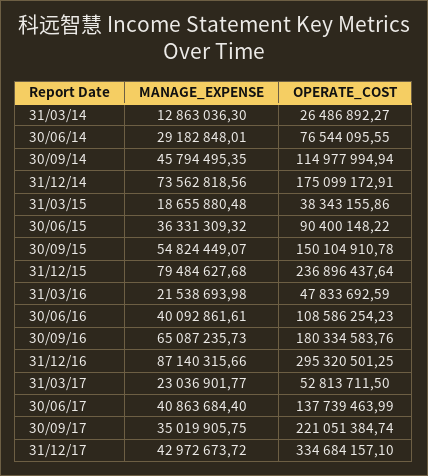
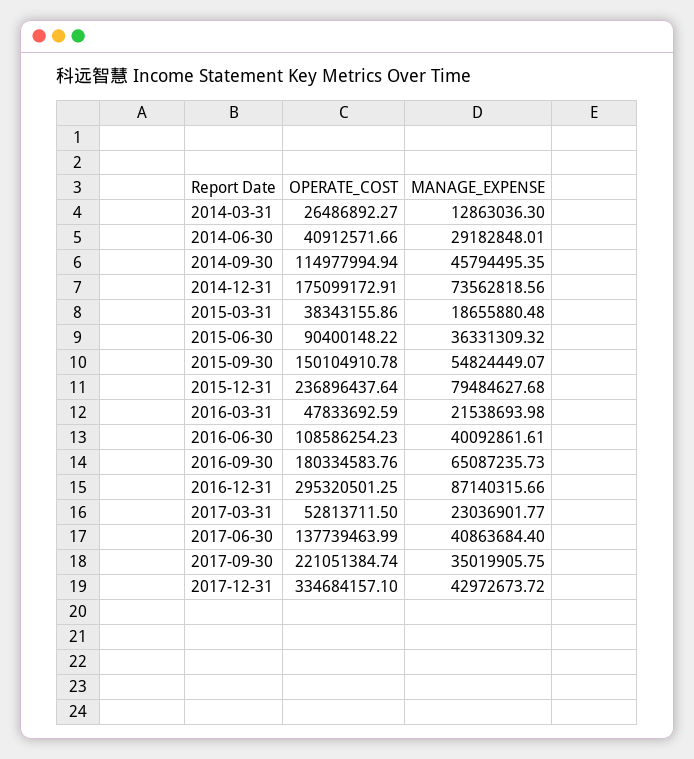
  {
    "MANAGE_EXPENSE": {
      "31/03/14": 12863036.3,
      "30/06/14": 29182848.01,
      "30/09/14": 45794495.35,
      "31/12/14": 73562818.56,
      "31/03/15": 18655880.48,
      "30/06/15": 36331309.32,
      "30/09/15": 54824449.07,
      "31/12/15": 79484627.68,
      "31/03/16": 21538693.98,
      "30/06/16": 40092861.61,
      "30/09/16": 65087235.73,
      "31/12/16": 87140315.66,
      "31/03/17": 23036901.77,
      "30/06/17": 40863684.4,
      "30/09/17": 35019905.75,
      "31/12/17": 42972673.72
    },
    "OPERATE_COST": {
      "31/03/14": 26486892.27,
-     "30/06/14": 76544095.55,
+     "30/06/14": 40912571.66,
      "30/09/14": 114977994.94,
      "31/12/14": 175099172.91,
      "31/03/15": 38343155.86,
      "30/06/15": 90400148.22,
      "30/09/15": 150104910.78,
      "31/12/15": 236896437.64,
      "31/03/16": 47833692.59,
      "30/06/16": 108586254.23,
      "30/09/16": 180334583.76,
      "31/12/16": 295320501.25,
      "31/03/17": 52813711.5,
      "30/06/17": 137739463.99,
      "30/09/17": 221051384.74,
      "31/12/17": 334684157.1
    }
  }

